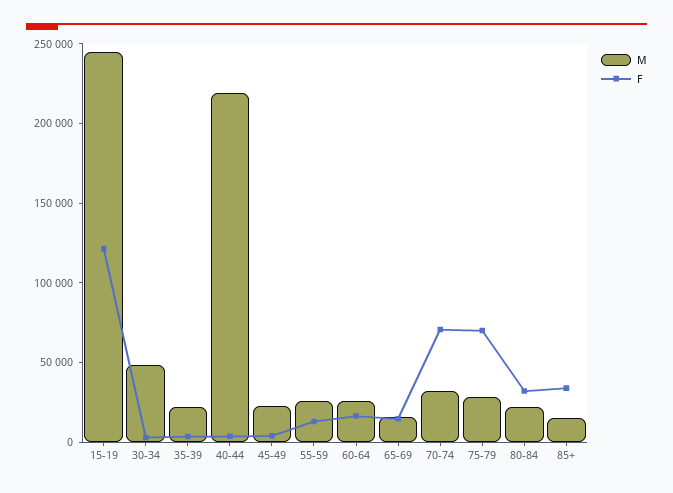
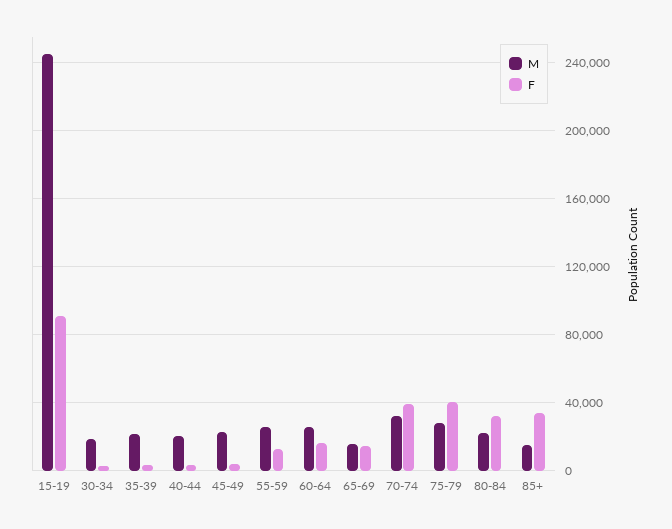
  {
    "M": {
      "15-19": 245000,
-     "30-34": 50000,
+     "30-34": 20000,
      "35-39": 20000,
-     "40-44": 220000,
+     "40-44": 20000,
      "45-49": 25000,
      "55-59": 25000,
      "60-64": 25000,
      "65-69": 15000,
      "70-74": 30000,
      "75-79": 30000,
      "80-84": 20000,
      "85+": 15000
    },
    "F": {
-     "15-19": 120000,
+     "15-19": 90000,
      "30-34": 5000,
      "35-39": 5000,
      "40-44": 5000,
      "45-49": 5000,
      "55-59": 15000,
      "60-64": 15000,
      "65-69": 15000,
-     "70-74": 70000,
+     "70-74": 40000,
-     "75-79": 70000,
+     "75-79": 40000,
      "80-84": 30000,
      "85+": 35000
    }
  }

